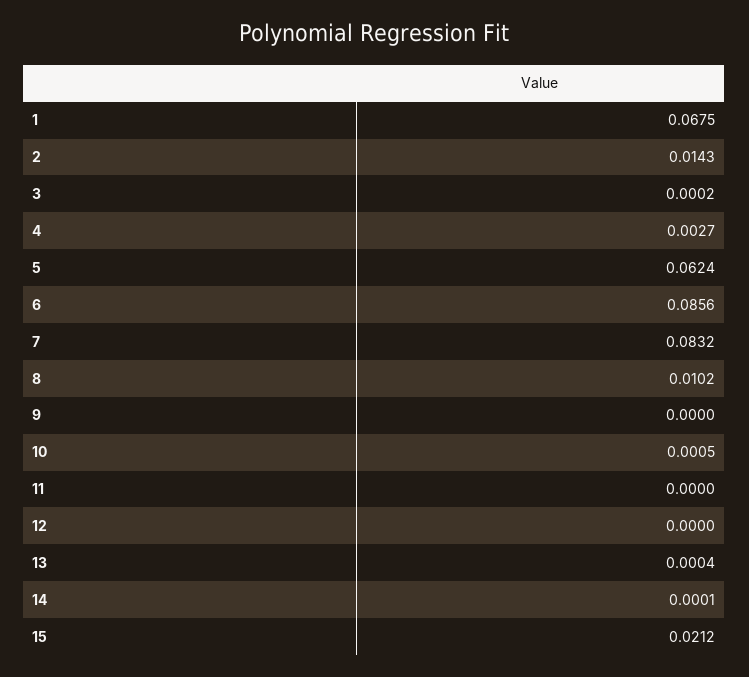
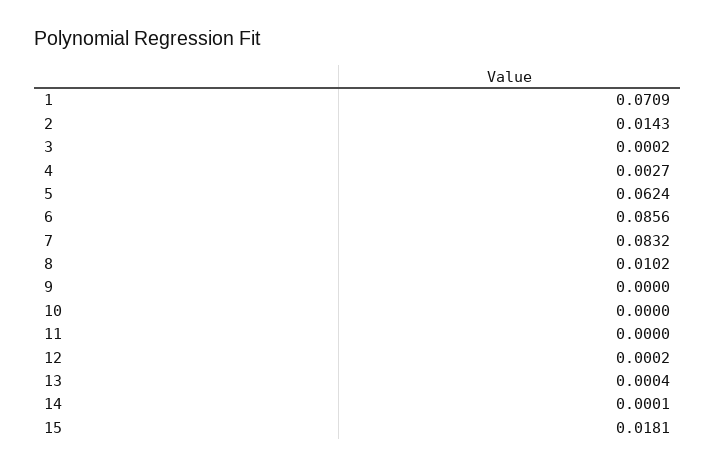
  {
-   "1": 0.0675,
+   "1": 0.0709,
    "2": 0.0143,
    "3": 0.0002,
    "4": 0.0027,
    "5": 0.0624,
    "6": 0.0856,
    "7": 0.0832,
    "8": 0.0102,
    "9": 0,
-   "10": 0.0005,
+   "10": 0,
    "11": 0,
-   "12": 0,
+   "12": 0.0002,
    "13": 0.0004,
    "14": 0.0001,
-   "15": 0.0212
+   "15": 0.0181
  }

